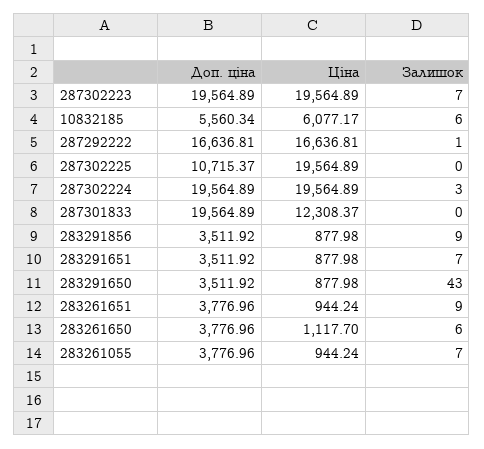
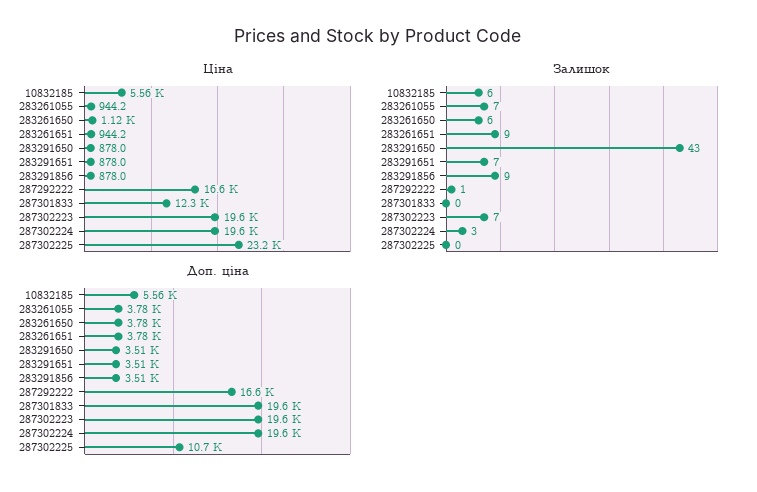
  {
    "Доп. ціна": {
      "287302223": 19564.89,
      "10832185": 5560.34,
      "287292222": 16636.81,
      "287302225": 10715.37,
      "287302224": 19564.89,
      "287301833": 19564.89,
      "283291856": 3511.92,
      "283291651": 3511.92,
      "283291650": 3511.92,
      "283261651": 3776.96,
      "283261650": 3776.96,
      "283261055": 3776.96
    },
    "Ціна": {
      "287302223": 19564.89,
-     "10832185": 6077.17,
+     "10832185": 5560,
      "287292222": 16636.81,
-     "287302225": 19564.89,
+     "287302225": 23200,
      "287302224": 19564.89,
      "287301833": 12308.37,
      "283291856": 877.98,
      "283291651": 877.98,
      "283291650": 877.98,
      "283261651": 944.24,
      "283261650": 1117.7,
      "283261055": 944.24
    },
    "Залишок": {
      "287302223": 7,
      "10832185": 6,
      "287292222": 1,
      "287302225": 0,
      "287302224": 3,
      "287301833": 0,
      "283291856": 9,
      "283291651": 7,
      "283291650": 43,
      "283261651": 9,
      "283261650": 6,
      "283261055": 7
    }
  }

